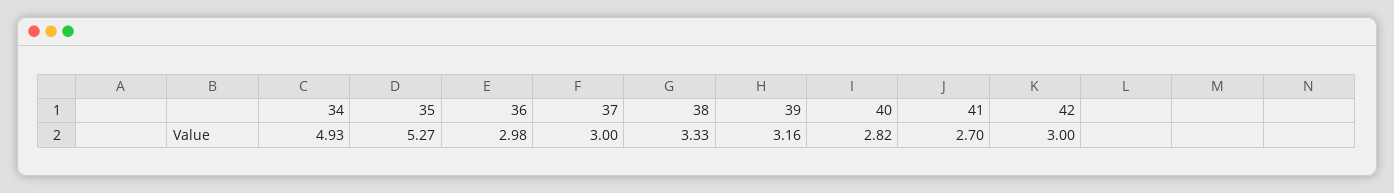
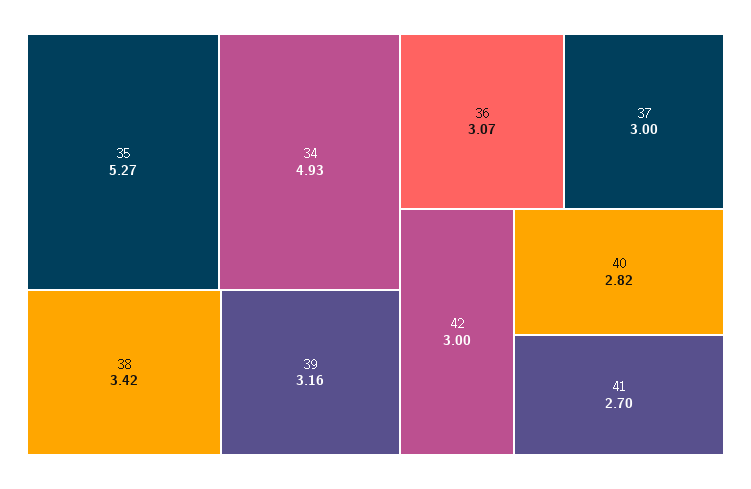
  {
    "34": 4.93,
    "35": 5.27,
-   "36": 2.98,
+   "36": 3.07,
    "37": 3,
-   "38": 3.33,
+   "38": 3.42,
    "39": 3.16,
    "40": 2.82,
    "41": 2.7,
    "42": 3
  }

